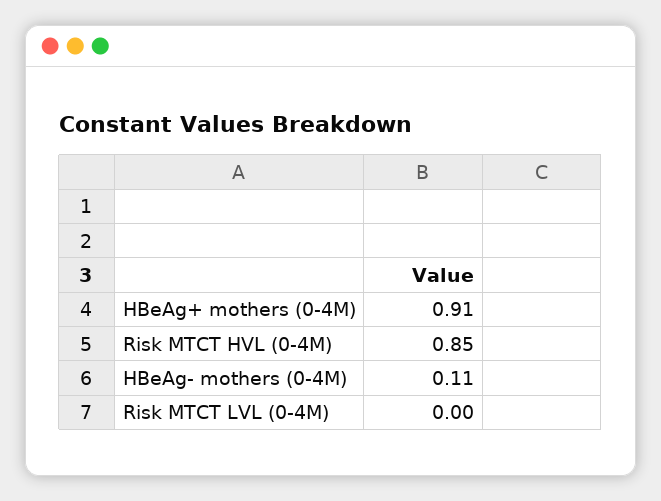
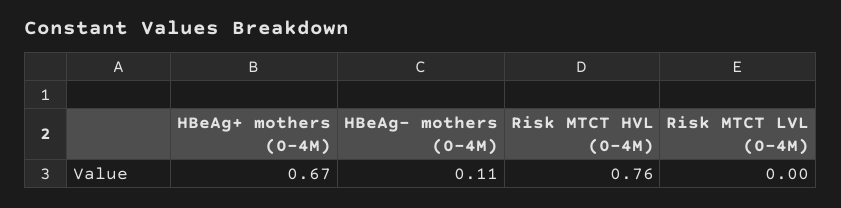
  {
-   "HBeAg+ mothers (0-4M)": 0.91,
+   "HBeAg+ mothers (0-4M)": 0.67,
-   "Risk MTCT HVL (0-4M)": 0.85,
+   "Risk MTCT HVL (0-4M)": 0.76,
    "HBeAg- mothers (0-4M)": 0.11,
    "Risk MTCT LVL (0-4M)": 0
  }

